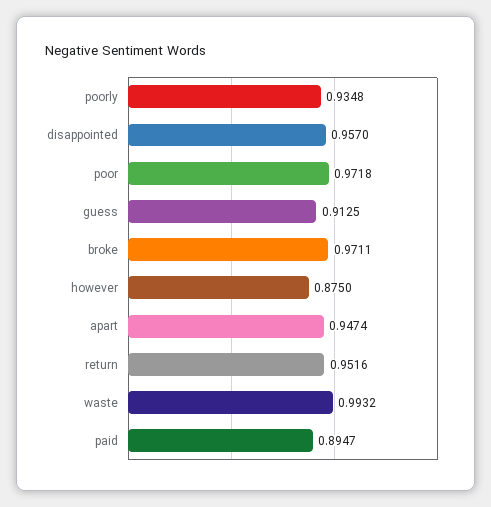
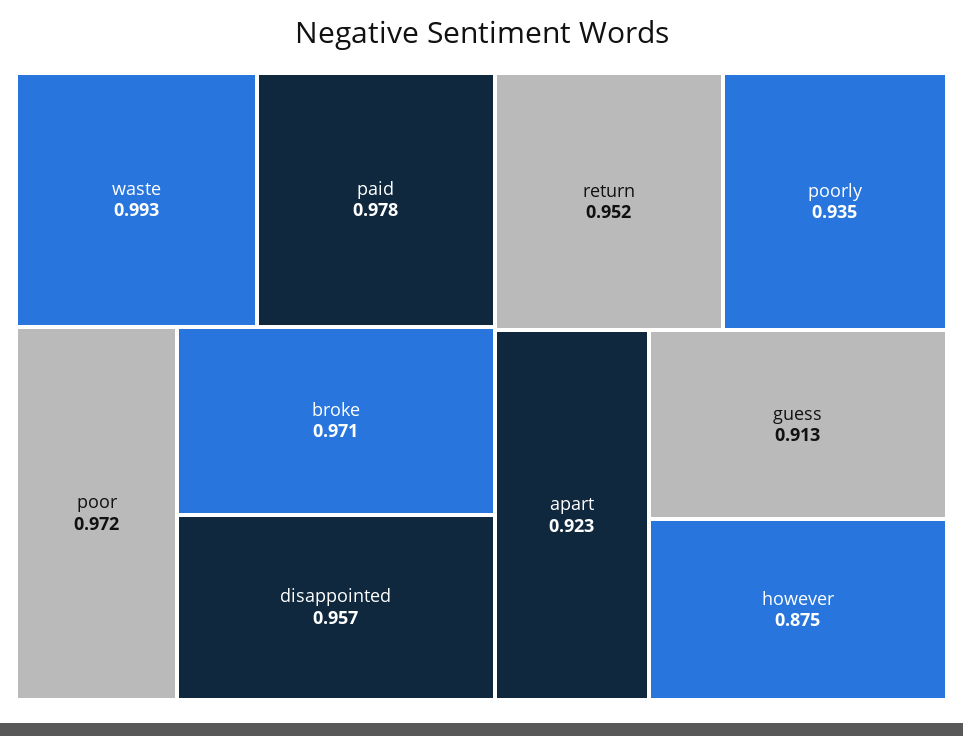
  {
    "poorly": 0.9348,
    "disappointed": 0.957,
    "poor": 0.9718,
    "guess": 0.9125,
    "broke": 0.9711,
    "however": 0.875,
-   "apart": 0.9474,
+   "apart": 0.923,
    "return": 0.9516,
    "waste": 0.9932,
-   "paid": 0.8947
+   "paid": 0.978
  }

